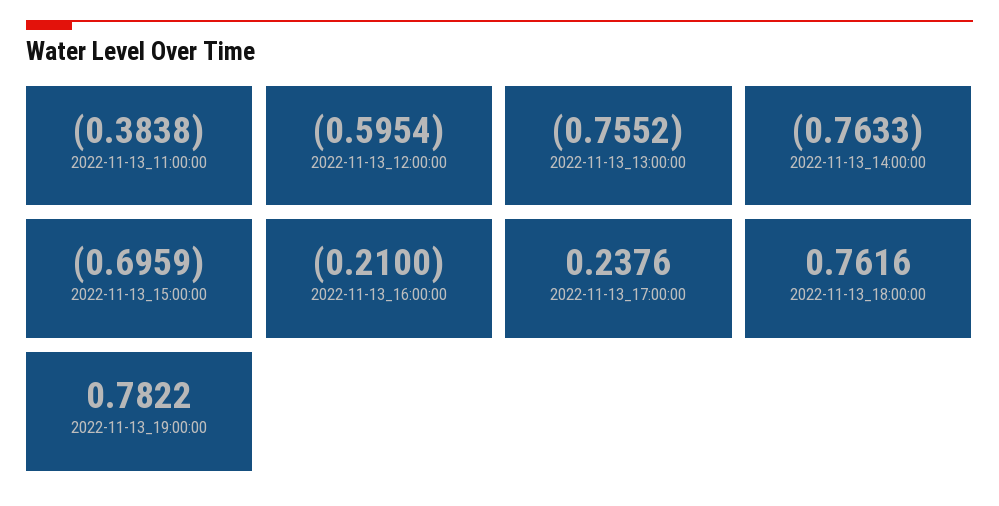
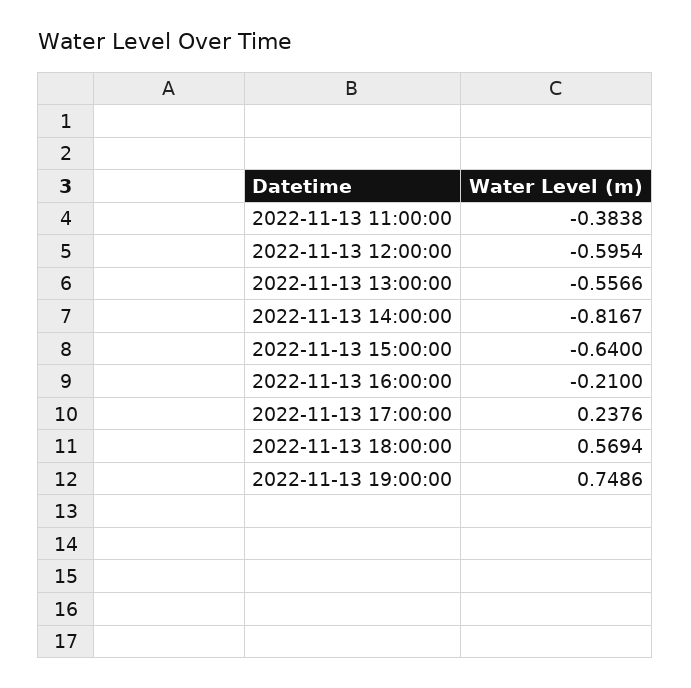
  {
    "2022-11-13_11:00:00": -0.3838,
    "2022-11-13_12:00:00": -0.5954,
-   "2022-11-13_13:00:00": -0.7552,
+   "2022-11-13_13:00:00": -0.5566,
-   "2022-11-13_14:00:00": -0.7633,
+   "2022-11-13_14:00:00": -0.8167,
-   "2022-11-13_15:00:00": -0.6959,
+   "2022-11-13_15:00:00": -0.64,
    "2022-11-13_16:00:00": -0.21,
    "2022-11-13_17:00:00": 0.2376,
-   "2022-11-13_18:00:00": 0.7616,
+   "2022-11-13_18:00:00": 0.5694,
-   "2022-11-13_19:00:00": 0.7822
+   "2022-11-13_19:00:00": 0.7486
  }

